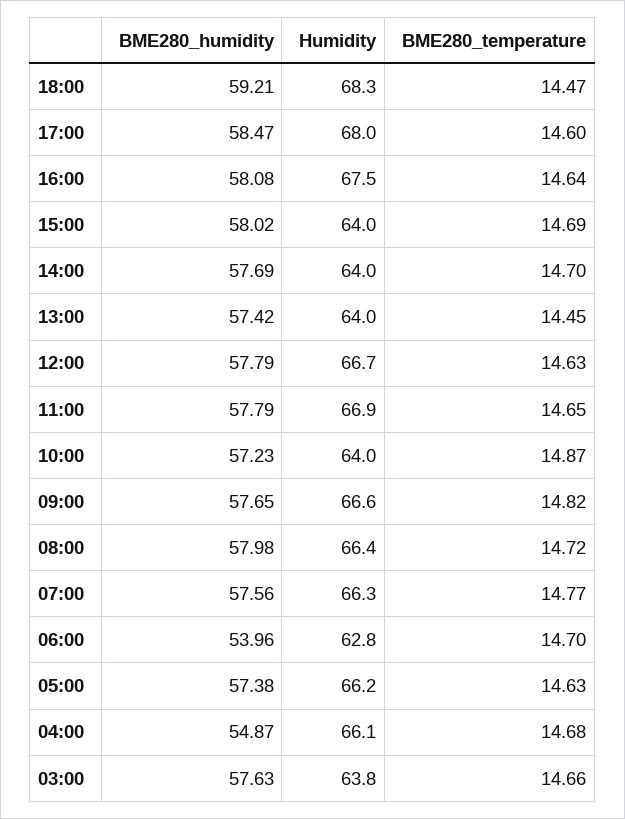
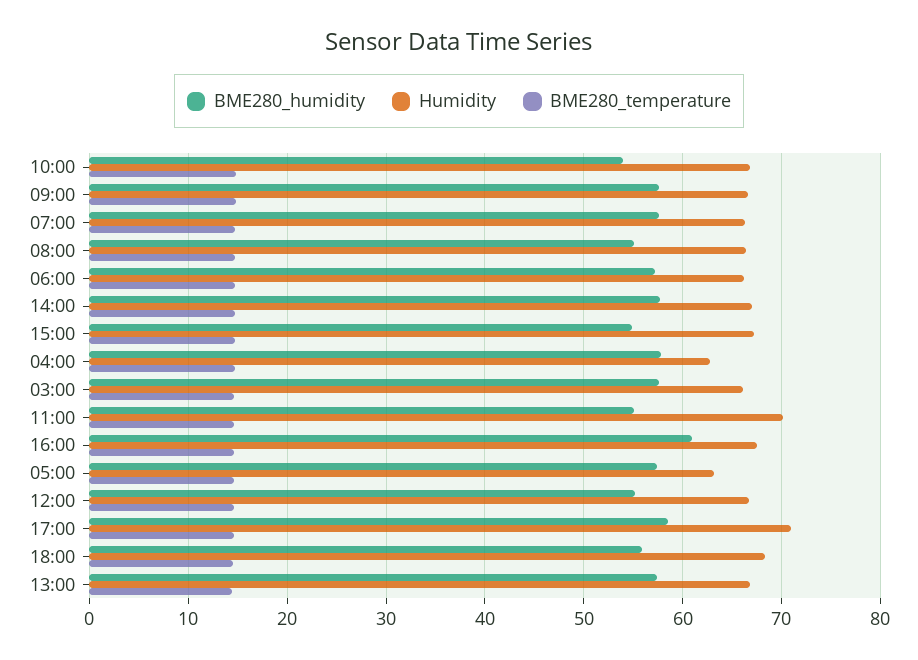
  {
    "BME280_humidity": {
-     "18:00": 59.21,
+     "18:00": 56,
      "17:00": 58.47,
-     "16:00": 58.08,
+     "16:00": 61,
-     "15:00": 58.02,
+     "15:00": 55,
      "14:00": 57.69,
      "13:00": 57.42,
-     "12:00": 57.79,
+     "12:00": 55,
-     "11:00": 57.79,
+     "11:00": 55,
-     "10:00": 57.23,
+     "10:00": 54,
      "09:00": 57.65,
-     "08:00": 57.98,
+     "08:00": 55,
      "07:00": 57.56,
-     "06:00": 53.96,
+     "06:00": 57,
      "05:00": 57.38,
-     "04:00": 54.87,
+     "04:00": 58,
      "03:00": 57.63
    },
    "Humidity": {
      "18:00": 68.3,
-     "17:00": 68,
+     "17:00": 71,
      "16:00": 67.5,
-     "15:00": 64,
+     "15:00": 67,
-     "14:00": 64,
+     "14:00": 67,
-     "13:00": 64,
+     "13:00": 67,
      "12:00": 66.7,
-     "11:00": 66.9,
+     "11:00": 70,
-     "10:00": 64,
+     "10:00": 67,
      "09:00": 66.6,
      "08:00": 66.4,
      "07:00": 66.3,
-     "06:00": 62.8,
+     "06:00": 66,
-     "05:00": 66.2,
+     "05:00": 63,
-     "04:00": 66.1,
+     "04:00": 63,
-     "03:00": 63.8
+     "03:00": 66
    },
    "BME280_temperature": {
      "18:00": 14.47,
      "17:00": 14.6,
      "16:00": 14.64,
      "15:00": 14.69,
      "14:00": 14.7,
      "13:00": 14.45,
      "12:00": 14.63,
      "11:00": 14.65,
      "10:00": 14.87,
      "09:00": 14.82,
      "08:00": 14.72,
      "07:00": 14.77,
      "06:00": 14.7,
      "05:00": 14.63,
      "04:00": 14.68,
      "03:00": 14.66
    }
  }

